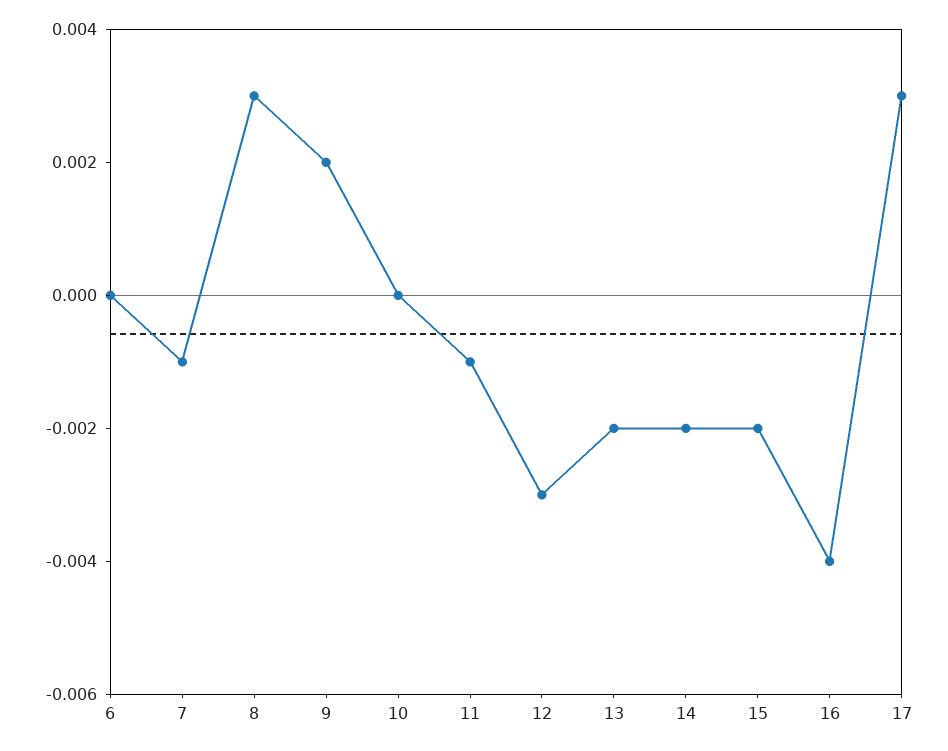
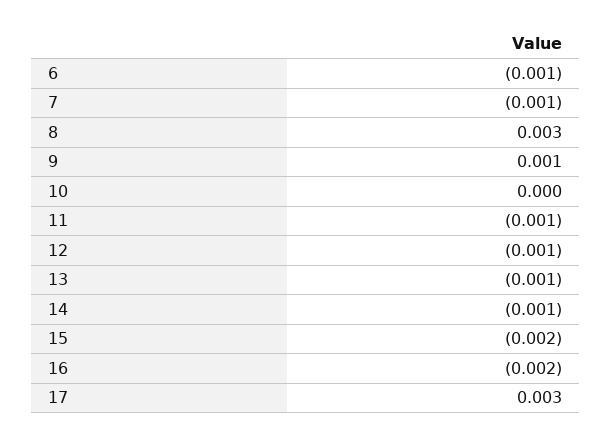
  {
-   "6": 0,
+   "6": -0.001,
    "7": -0.001,
    "8": 0.003,
-   "9": 0.002,
+   "9": 0.001,
    "10": 0,
    "11": -0.001,
-   "12": -0.003,
+   "12": -0.001,
-   "13": -0.002,
+   "13": -0.001,
-   "14": -0.002,
+   "14": -0.001,
    "15": -0.002,
-   "16": -0.004,
+   "16": -0.002,
    "17": 0.003
  }

